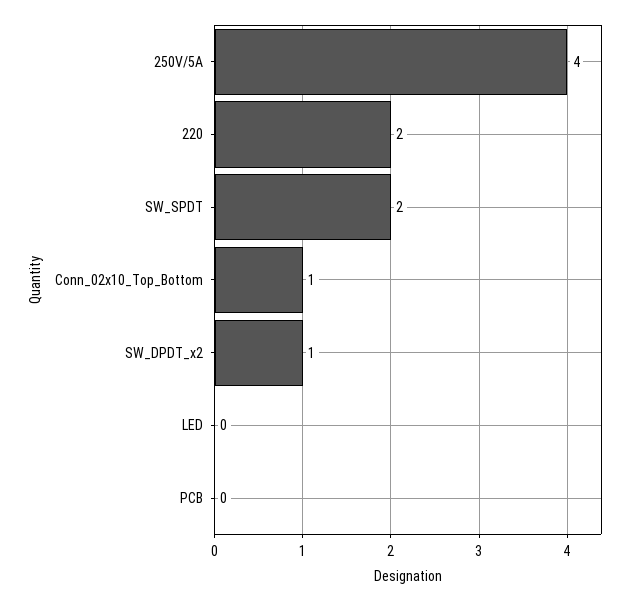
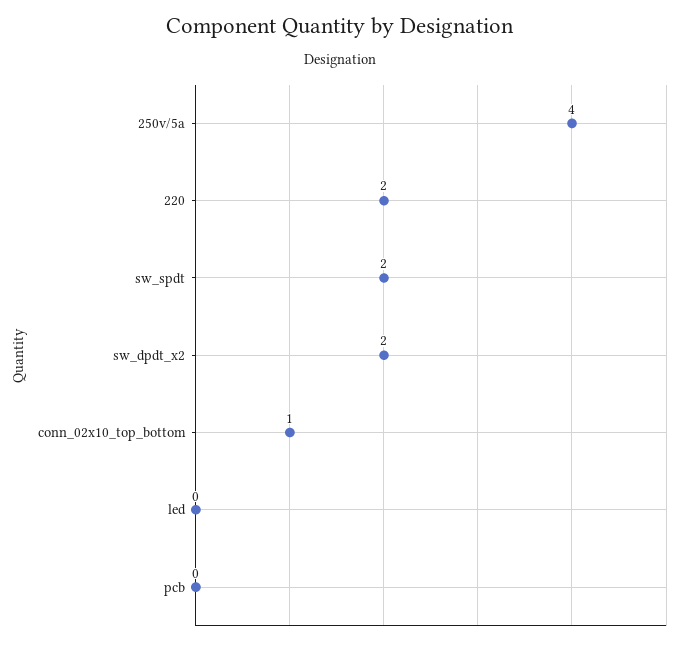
  {
    "250V/5A": 4,
    "220": 2,
    "SW_SPDT": 2,
    "Conn_02x10_Top_Bottom": 1,
-   "SW_DPDT_x2": 1,
+   "SW_DPDT_x2": 2,
    "LED": 0,
    "PCB": 0
  }

